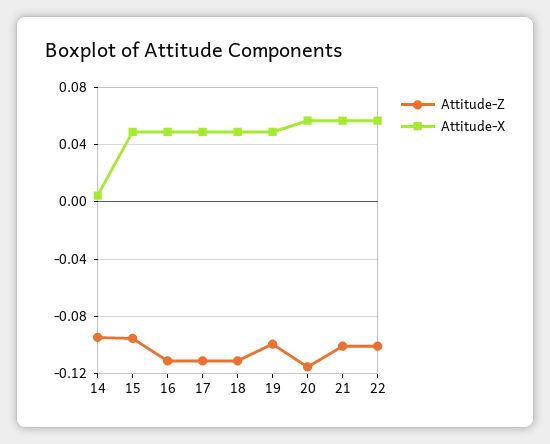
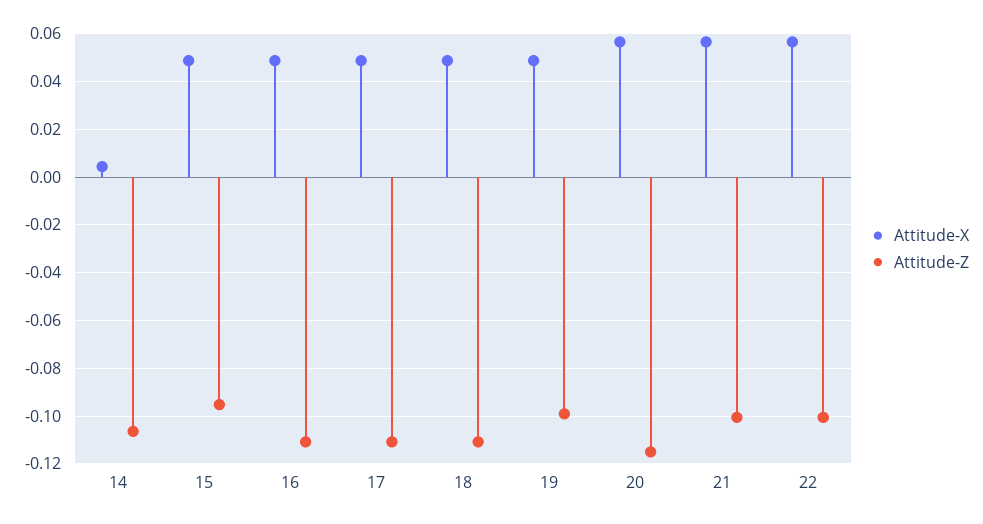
  {
    "Attitude-Z": {
-     "14": -0.095,
+     "14": -0.105,
      "15": -0.095,
      "16": -0.11,
      "17": -0.11,
      "18": -0.11,
      "19": -0.1,
      "20": -0.115,
      "21": -0.1,
      "22": -0.1
    },
    "Attitude-X": {
      "14": 0.005,
      "15": 0.05,
      "16": 0.05,
      "17": 0.05,
      "18": 0.05,
      "19": 0.05,
      "20": 0.055,
      "21": 0.055,
      "22": 0.055
    }
  }

